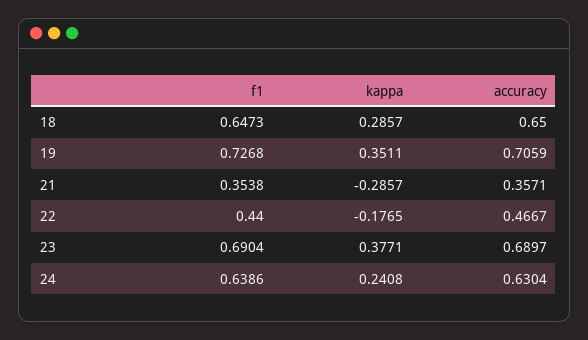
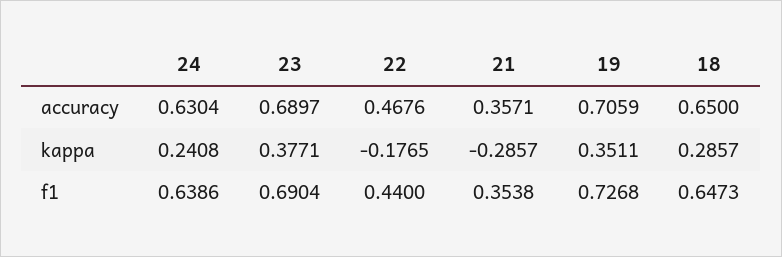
  {
    "f1": {
      "18": 0.6473,
      "19": 0.7268,
      "21": 0.3538,
      "22": 0.44,
      "23": 0.6904,
      "24": 0.6386
    },
    "kappa": {
      "18": 0.2857,
      "19": 0.3511,
      "21": -0.2857,
      "22": -0.1765,
      "23": 0.3771,
      "24": 0.2408
    },
    "accuracy": {
      "18": 0.65,
      "19": 0.7059,
      "21": 0.3571,
-     "22": 0.4667,
+     "22": 0.4676,
      "23": 0.6897,
      "24": 0.6304
    }
  }

